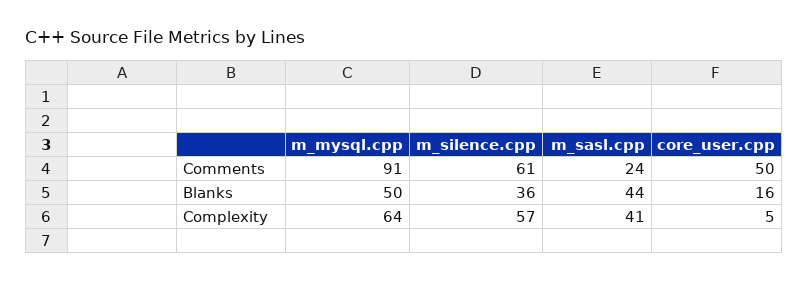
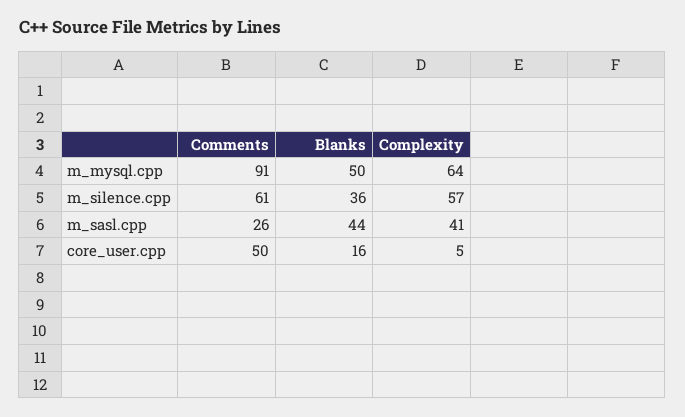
  {
    "m_mysql.cpp": {
      "Comments": 91,
      "Blanks": 50,
      "Complexity": 64
    },
    "m_silence.cpp": {
      "Comments": 61,
      "Blanks": 36,
      "Complexity": 57
    },
    "m_sasl.cpp": {
-     "Comments": 24,
+     "Comments": 26,
      "Blanks": 44,
      "Complexity": 41
    },
    "core_user.cpp": {
      "Comments": 50,
      "Blanks": 16,
      "Complexity": 5
    }
  }

